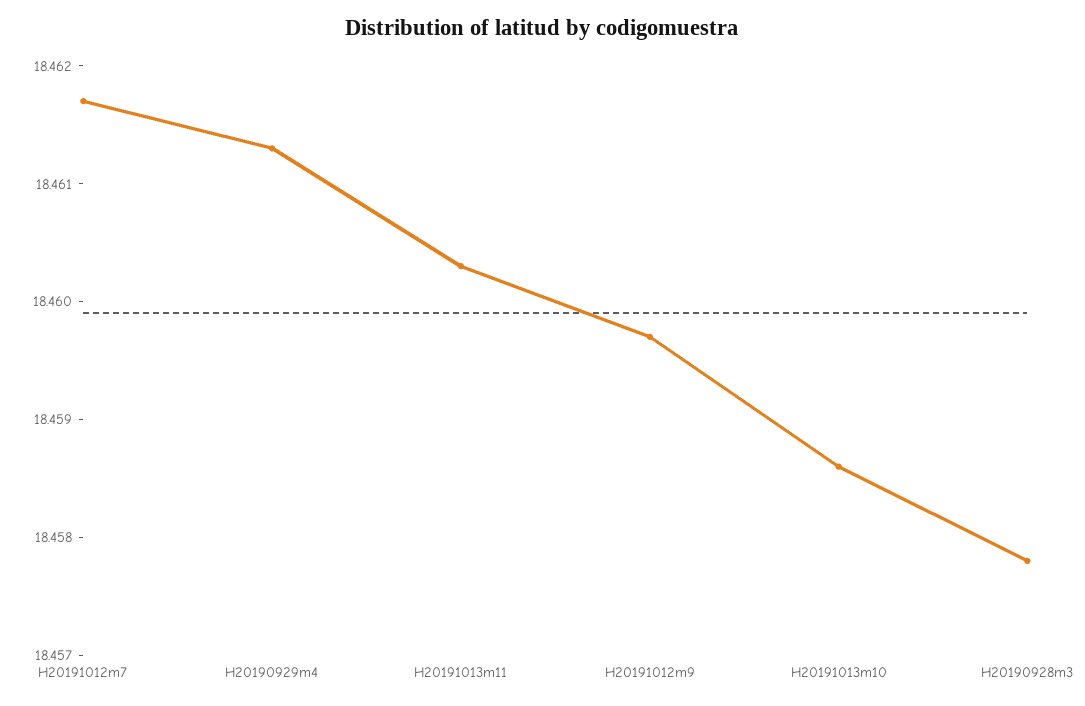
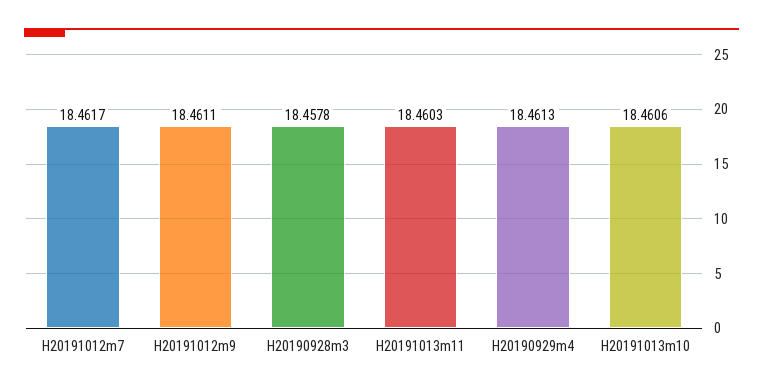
  {
    "H20191012m7": 18.4617,
    "H20190929m4": 18.4613,
    "H20191013m11": 18.4603,
-   "H20191012m9": 18.4597,
+   "H20191012m9": 18.4611,
-   "H20191013m10": 18.4586,
+   "H20191013m10": 18.4606,
    "H20190928m3": 18.4578
  }

